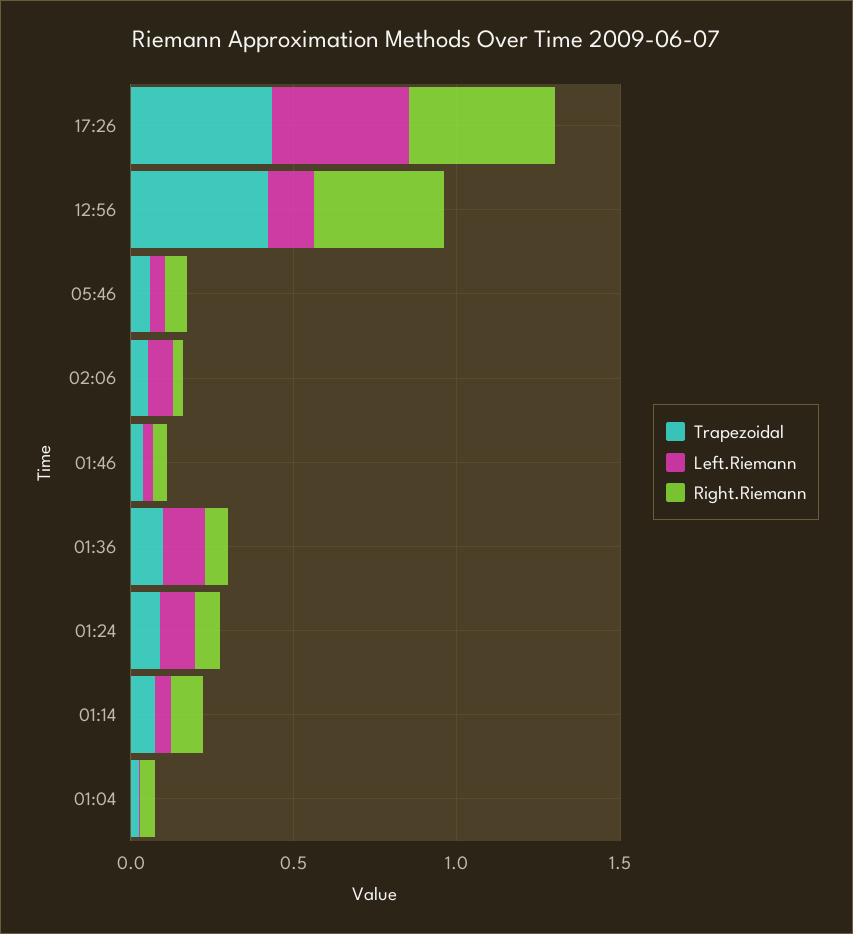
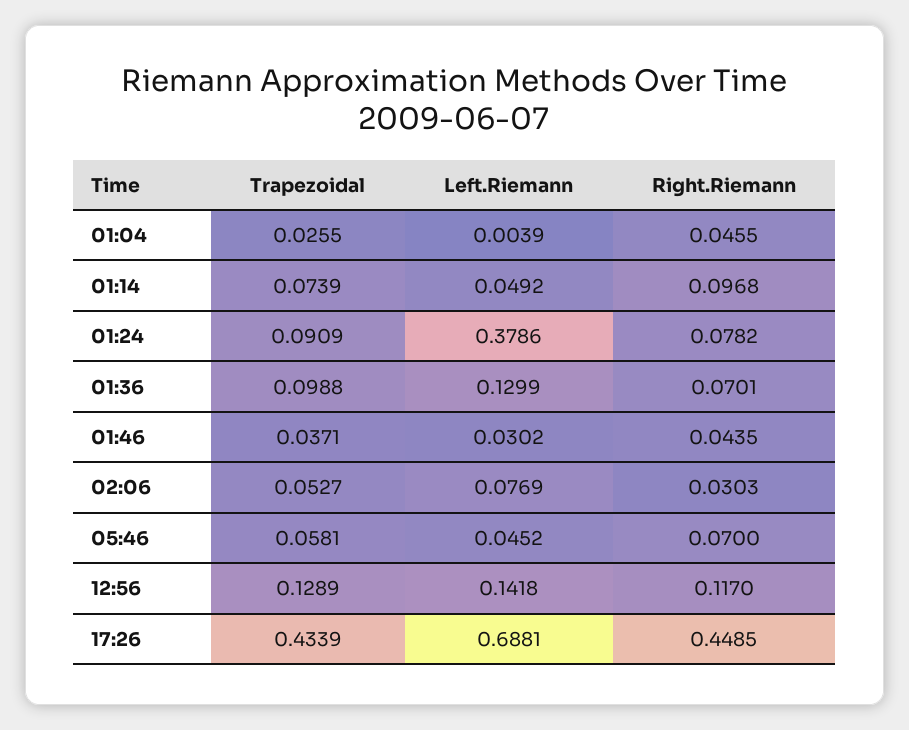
  {
    "Trapezoidal": {
      "17:26": 0.4339,
-     "12:56": 0.4,
+     "12:56": 0.1289,
      "05:46": 0.0581,
      "02:06": 0.0527,
      "01:46": 0.0371,
      "01:36": 0.0988,
      "01:24": 0.0909,
      "01:14": 0.0739,
      "01:04": 0.0255
    },
    "Left.Riemann": {
-     "17:26": 0.4,
+     "17:26": 0.6881,
      "12:56": 0.1418,
      "05:46": 0.0452,
      "02:06": 0.0769,
      "01:46": 0.0302,
      "01:36": 0.1299,
-     "01:24": 0.1,
+     "01:24": 0.3786,
      "01:14": 0.0492,
      "01:04": 0.0039
    },
    "Right.Riemann": {
      "17:26": 0.4485,
-     "12:56": 0.4,
+     "12:56": 0.117,
      "05:46": 0.07,
      "02:06": 0.0303,
      "01:46": 0.0435,
      "01:36": 0.0701,
      "01:24": 0.0782,
      "01:14": 0.0968,
      "01:04": 0.0455
    }
  }

